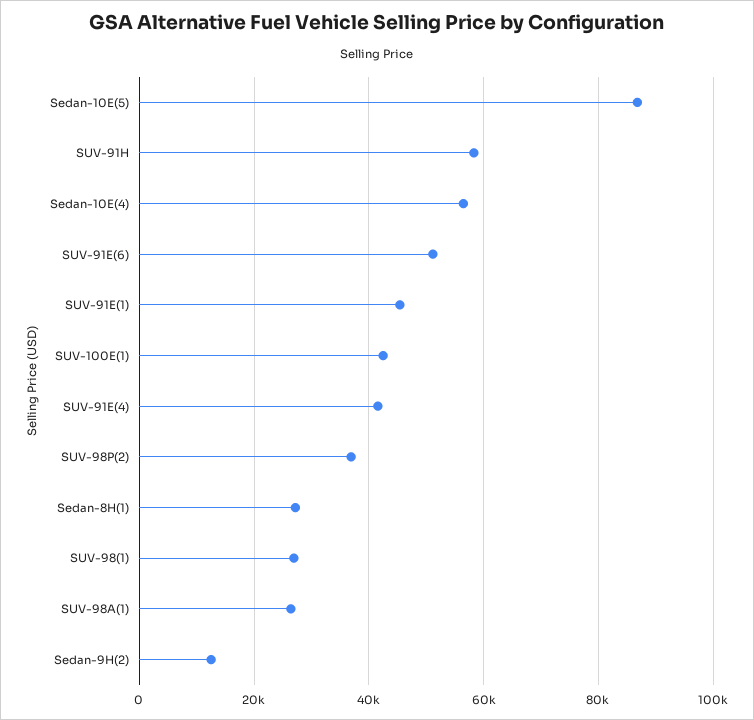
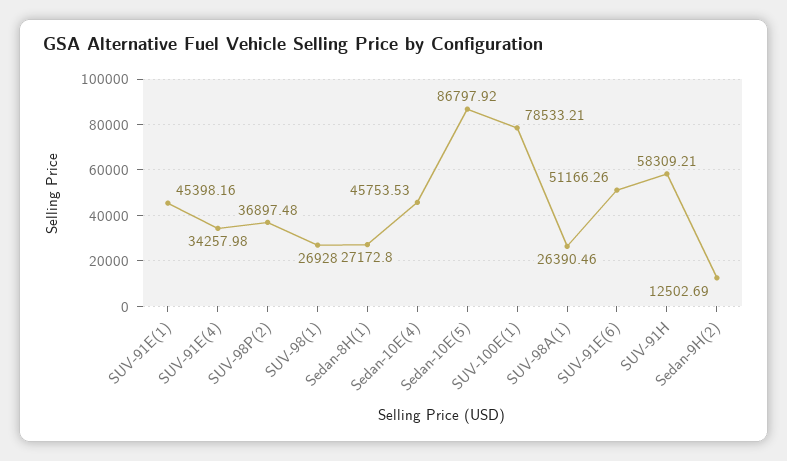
  {
    "Sedan-10E(5)": 86797.92,
    "SUV-91H": 58309.21,
-   "Sedan-10E(4)": 56000,
+   "Sedan-10E(4)": 45753.53,
    "SUV-91E(6)": 51166.26,
    "SUV-91E(1)": 45398.16,
-   "SUV-100E(1)": 42000,
+   "SUV-100E(1)": 78533.21,
-   "SUV-91E(4)": 42000,
+   "SUV-91E(4)": 34257.98,
    "SUV-98P(2)": 36897.48,
    "Sedan-8H(1)": 27172.8,
    "SUV-98(1)": 26928,
    "SUV-98A(1)": 26390.46,
    "Sedan-9H(2)": 12502.69
  }

